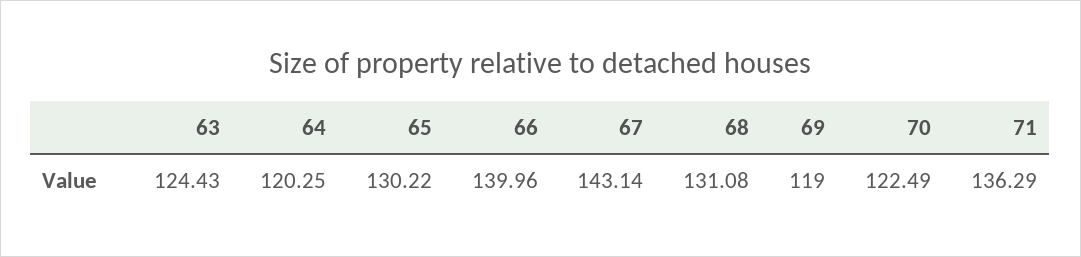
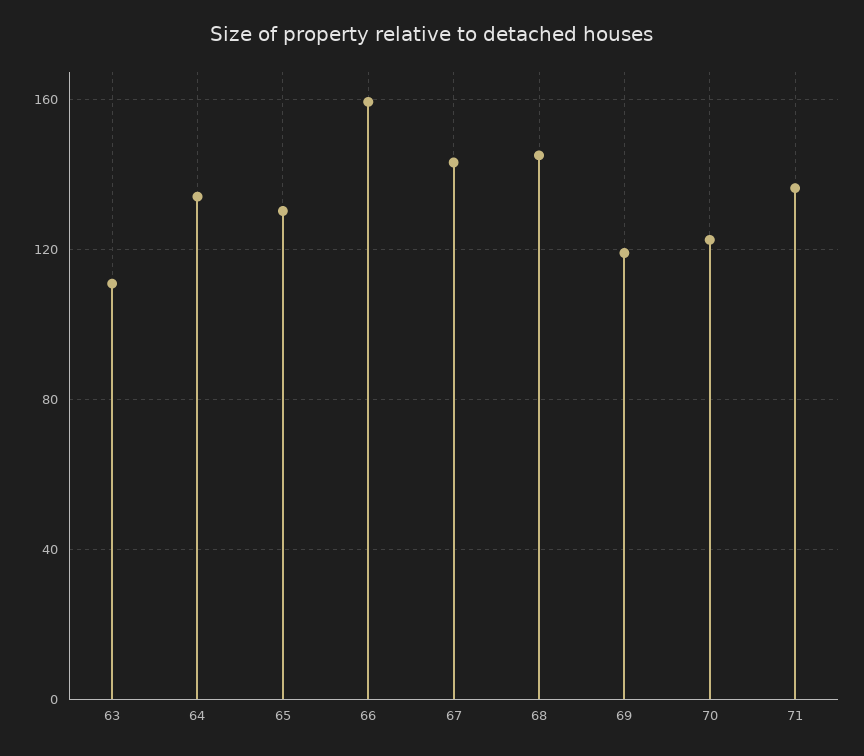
  {
-   "63": 124.43,
+   "63": 110,
-   "64": 120.25,
+   "64": 135,
    "65": 130.22,
-   "66": 139.96,
+   "66": 160,
    "67": 143.14,
-   "68": 131.08,
+   "68": 145,
    "69": 119,
    "70": 122.49,
    "71": 136.29
  }

